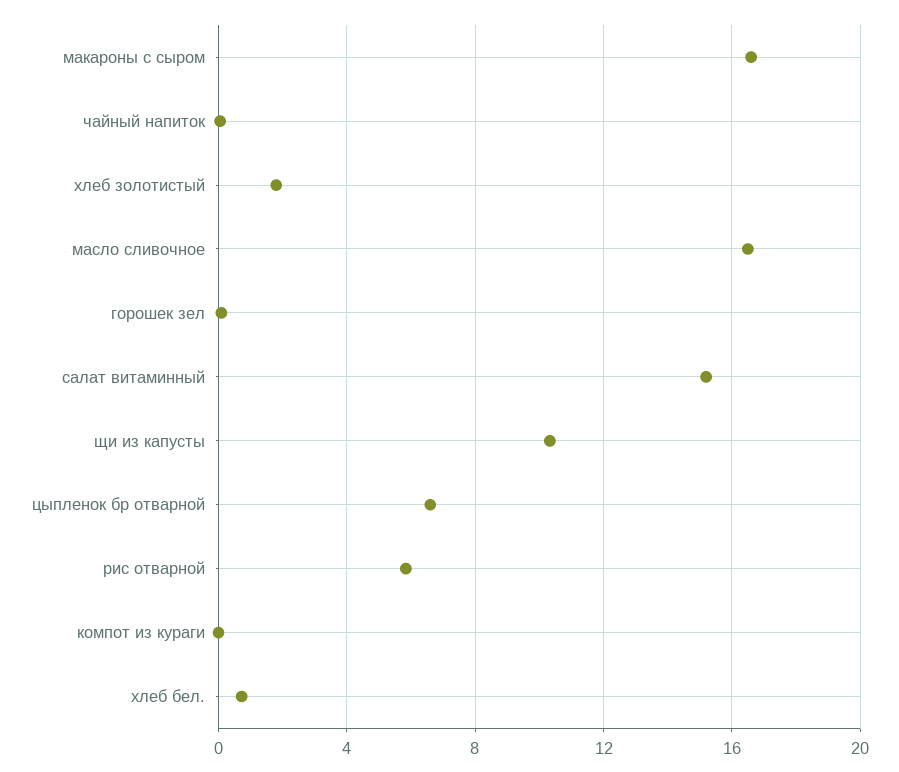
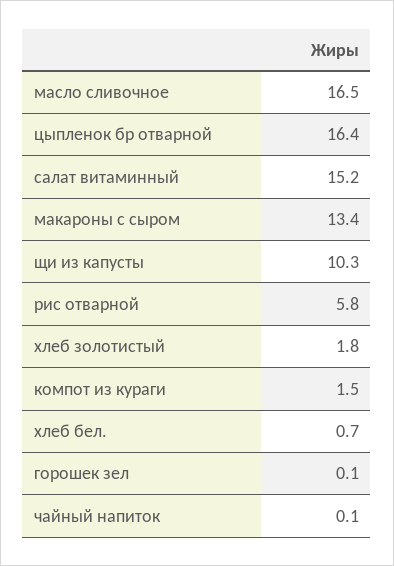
  {
-   "макароны с сыром": 16.5,
+   "макароны с сыром": 13.4,
    "чайный напиток": 0.1,
    "хлеб золотистый": 1.8,
    "масло сливочное": 16.5,
    "горошек зел": 0.1,
    "салат витаминный": 15.2,
    "щи из капусты": 10.3,
-   "цыпленок бр отварной": 6.5,
+   "цыпленок бр отварной": 16.4,
    "рис отварной": 5.8,
-   "компот из кураги": 0,
+   "компот из кураги": 1.5,
    "хлеб бел.": 0.7
  }

